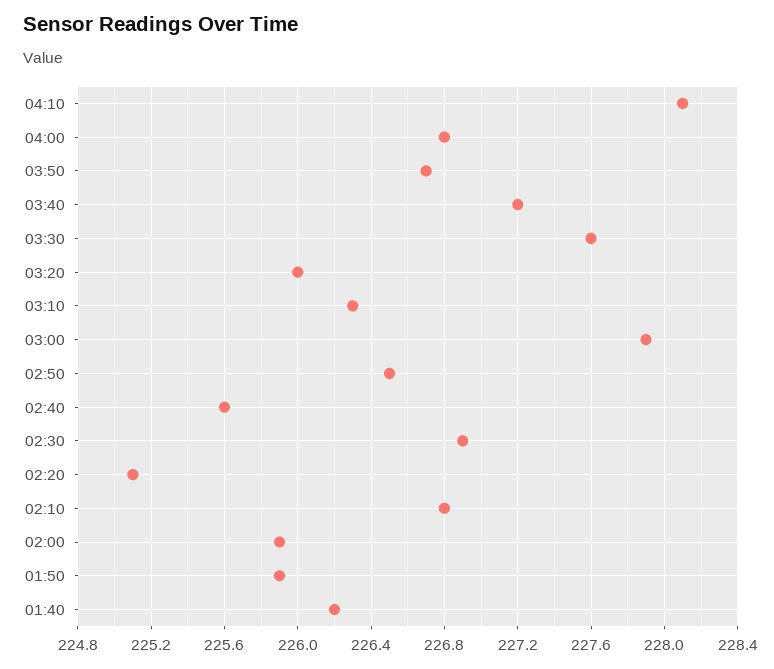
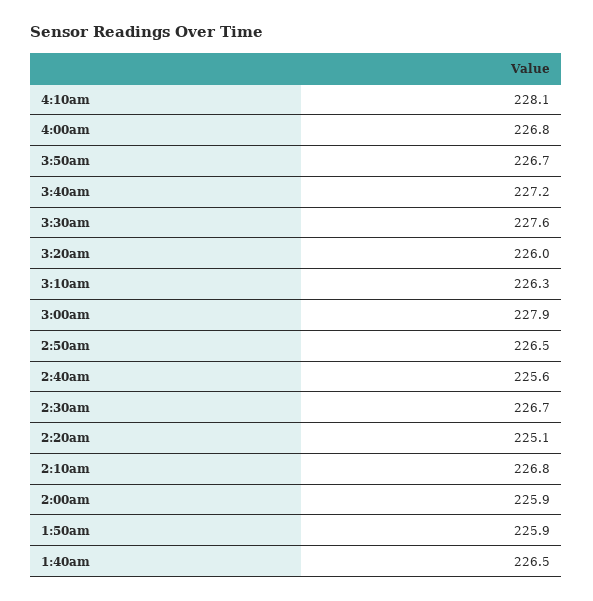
  {
    "04:10": 228.1,
    "04:00": 226.8,
    "03:50": 226.7,
    "03:40": 227.2,
    "03:30": 227.6,
    "03:20": 226,
    "03:10": 226.3,
    "03:00": 227.9,
    "02:50": 226.5,
    "02:40": 225.6,
-   "02:30": 226.9,
+   "02:30": 226.7,
    "02:20": 225.1,
    "02:10": 226.8,
    "02:00": 225.9,
    "01:50": 225.9,
-   "01:40": 226.2
+   "01:40": 226.5
  }

